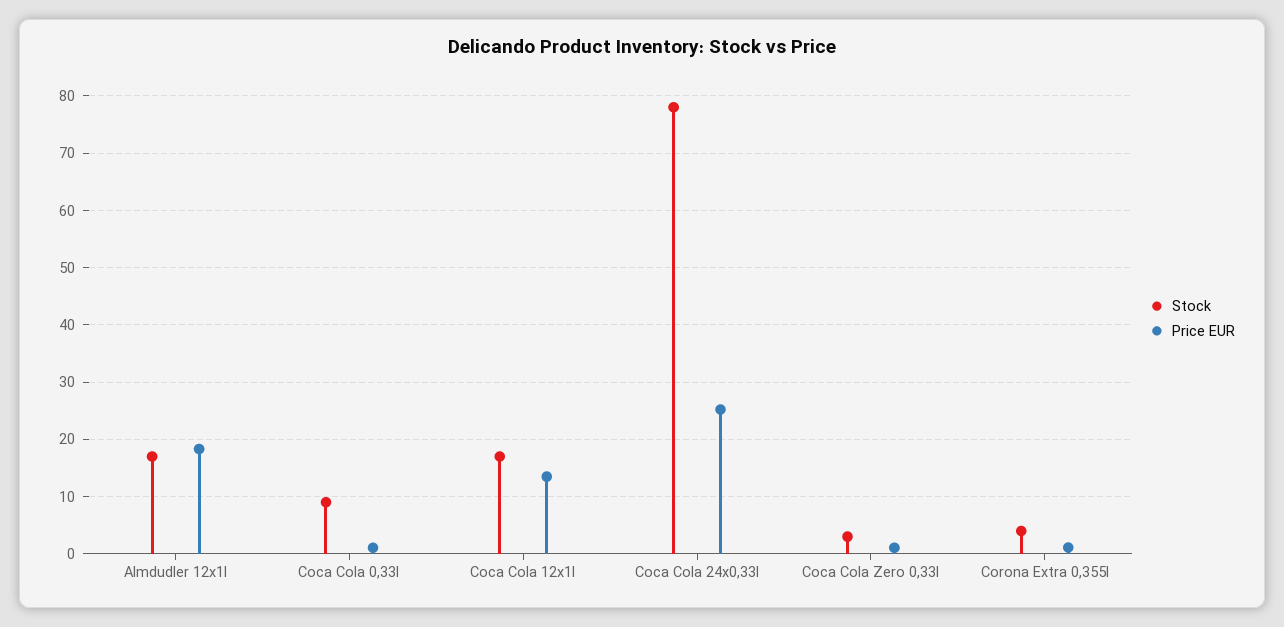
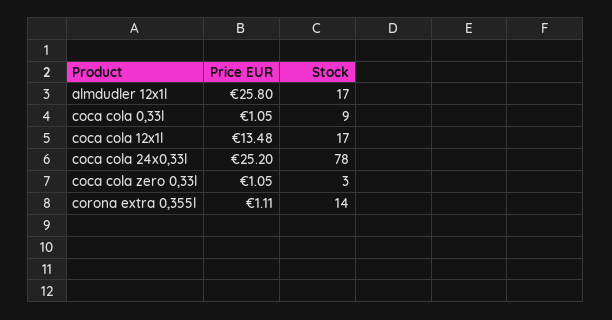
  {
    "Stock": {
      "Almdudler 12x1l": 17,
      "Coca Cola 0,33l": 9,
      "Coca Cola 12x1l": 17,
      "Coca Cola 24x0,33l": 78,
      "Coca Cola Zero 0,33l": 3,
-     "Corona Extra 0,355l": 4
+     "Corona Extra 0,355l": 14
    },
    "Price EUR": {
-     "Almdudler 12x1l": 18,
+     "Almdudler 12x1l": 25.8,
      "Coca Cola 0,33l": 1.05,
      "Coca Cola 12x1l": 13.48,
      "Coca Cola 24x0,33l": 25.2,
      "Coca Cola Zero 0,33l": 1.05,
      "Corona Extra 0,355l": 1.11
    }
  }

